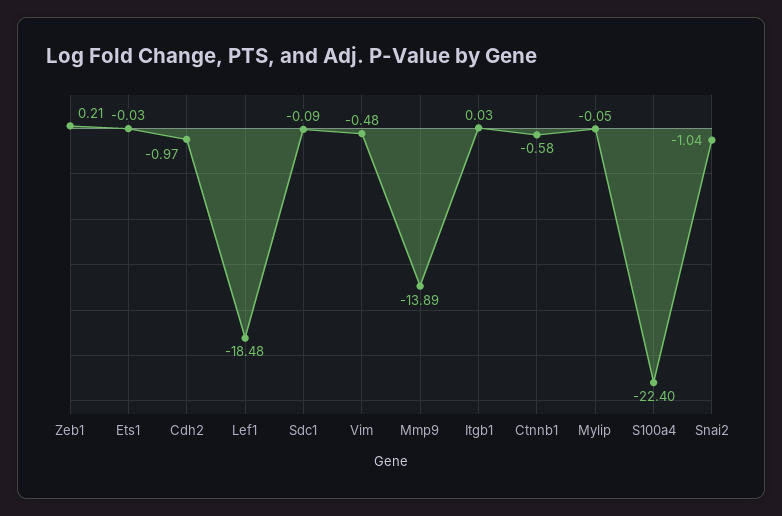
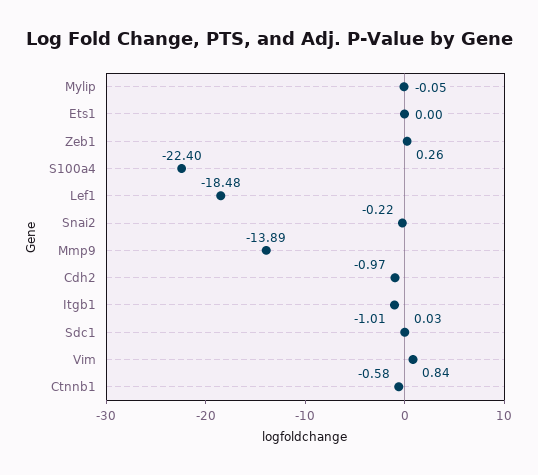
  {
-   "Zeb1": 0.21,
+   "Zeb1": 0.26,
-   "Ets1": -0.03,
+   "Ets1": 0,
    "Cdh2": -0.97,
    "Lef1": -18.48,
-   "Sdc1": -0.09,
+   "Sdc1": 0.03,
-   "Vim": -0.48,
+   "Vim": 0.84,
    "Mmp9": -13.89,
-   "Itgb1": 0.03,
+   "Itgb1": -1.01,
    "Ctnnb1": -0.58,
    "Mylip": -0.05,
    "S100a4": -22.4,
-   "Snai2": -1.04
+   "Snai2": -0.22
  }

